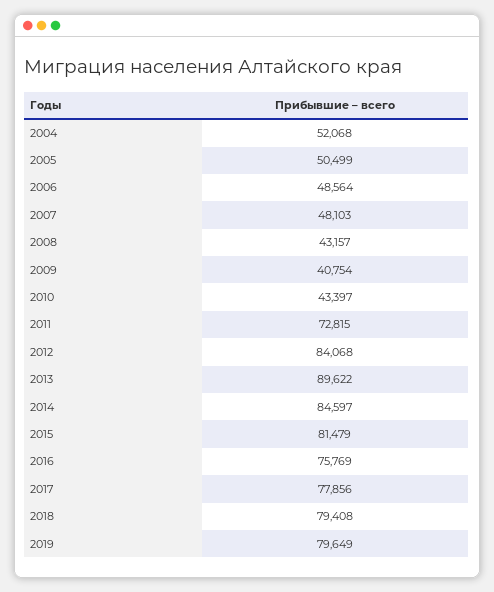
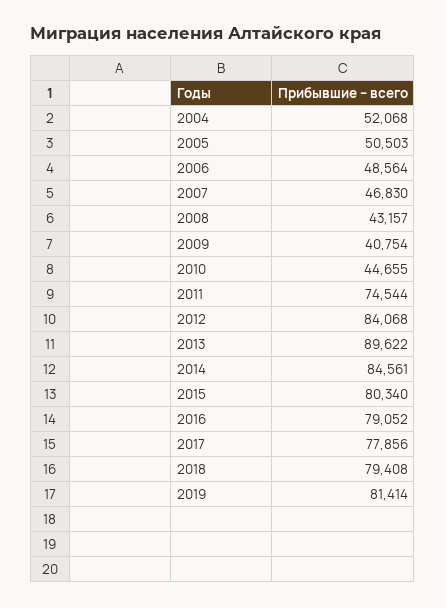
  {
    "2004": 52068,
-   "2005": 50499,
+   "2005": 50503,
    "2006": 48564,
-   "2007": 48103,
+   "2007": 46830,
    "2008": 43157,
    "2009": 40754,
-   "2010": 43397,
+   "2010": 44655,
-   "2011": 72815,
+   "2011": 74544,
    "2012": 84068,
    "2013": 89622,
-   "2014": 84597,
+   "2014": 84561,
-   "2015": 81479,
+   "2015": 80340,
-   "2016": 75769,
+   "2016": 79052,
    "2017": 77856,
    "2018": 79408,
-   "2019": 79649
+   "2019": 81414
  }

